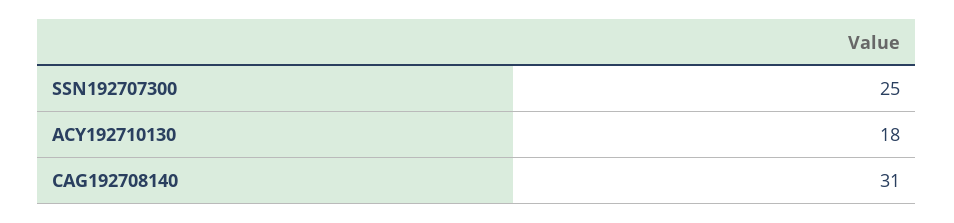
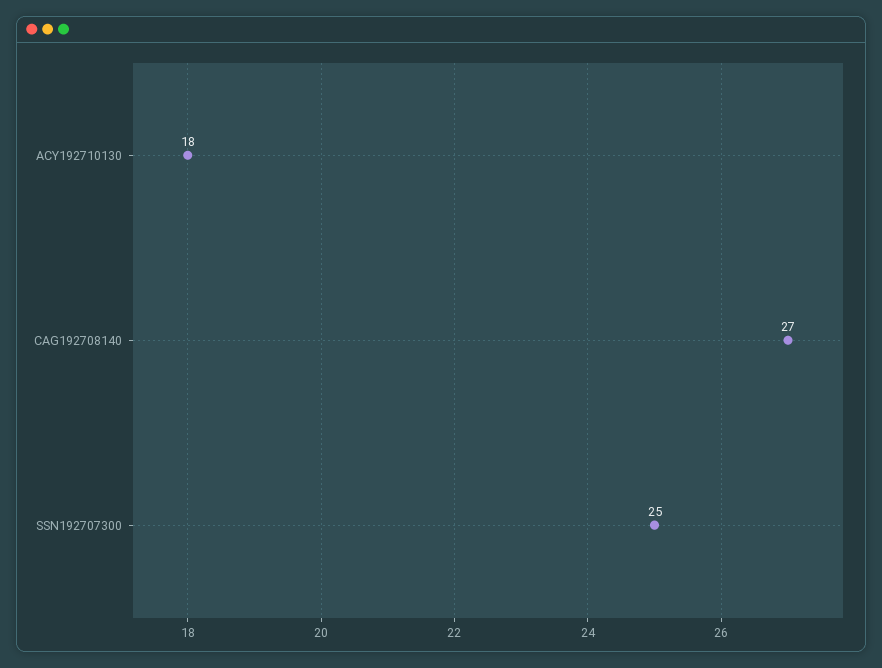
  {
    "SSN192707300": 25,
    "ACY192710130": 18,
-   "CAG192708140": 31
+   "CAG192708140": 27
  }

